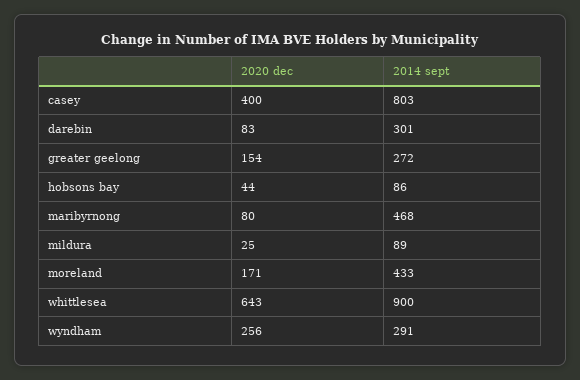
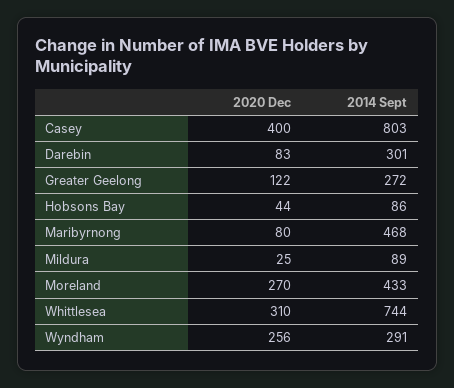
  {
    "2020 dec": {
      "casey": 400,
      "darebin": 83,
-     "greater geelong": 154,
+     "greater geelong": 122,
      "hobsons bay": 44,
      "maribyrnong": 80,
      "mildura": 25,
-     "moreland": 171,
+     "moreland": 270,
-     "whittlesea": 643,
+     "whittlesea": 310,
      "wyndham": 256
    },
    "2014 sept": {
      "casey": 803,
      "darebin": 301,
      "greater geelong": 272,
      "hobsons bay": 86,
      "maribyrnong": 468,
      "mildura": 89,
      "moreland": 433,
-     "whittlesea": 900,
+     "whittlesea": 744,
      "wyndham": 291
    }
  }

